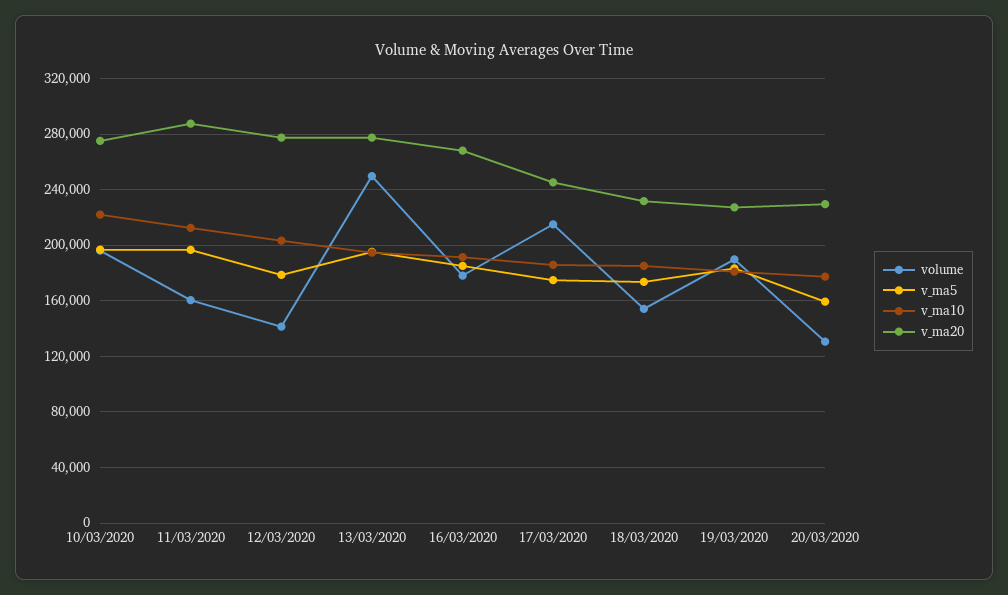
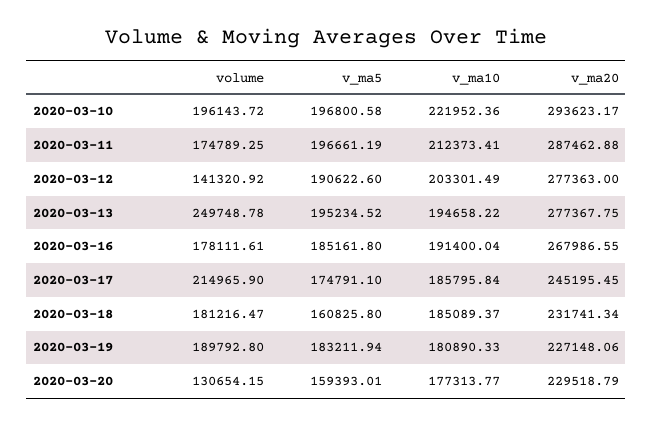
  {
    "volume": {
      "10/03/2020": 196143.72,
-     "11/03/2020": 160000,
+     "11/03/2020": 174789.25,
      "12/03/2020": 141320.92,
      "13/03/2020": 249748.78,
      "16/03/2020": 178111.61,
      "17/03/2020": 214965.9,
-     "18/03/2020": 155000,
+     "18/03/2020": 181216.47,
      "19/03/2020": 189792.8,
      "20/03/2020": 130654.15
    },
    "v_ma5": {
      "10/03/2020": 196800.58,
      "11/03/2020": 196661.19,
-     "12/03/2020": 180000,
+     "12/03/2020": 190622.6,
      "13/03/2020": 195234.52,
      "16/03/2020": 185161.8,
      "17/03/2020": 174791.1,
-     "18/03/2020": 175000,
+     "18/03/2020": 160825.8,
      "19/03/2020": 183211.94,
      "20/03/2020": 159393.01
    },
    "v_ma10": {
      "10/03/2020": 221952.36,
      "11/03/2020": 212373.41,
      "12/03/2020": 203301.49,
      "13/03/2020": 194658.22,
      "16/03/2020": 191400.04,
      "17/03/2020": 185795.84,
      "18/03/2020": 185089.37,
      "19/03/2020": 180890.33,
      "20/03/2020": 177313.77
    },
    "v_ma20": {
-     "10/03/2020": 275000,
+     "10/03/2020": 293623.17,
      "11/03/2020": 287462.88,
      "12/03/2020": 277363,
      "13/03/2020": 277367.75,
      "16/03/2020": 267986.55,
      "17/03/2020": 245195.45,
      "18/03/2020": 231741.34,
      "19/03/2020": 227148.06,
      "20/03/2020": 229518.79
    }
  }

